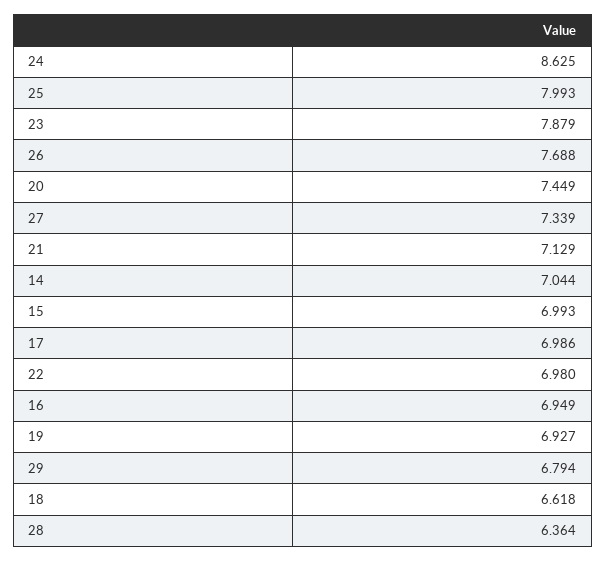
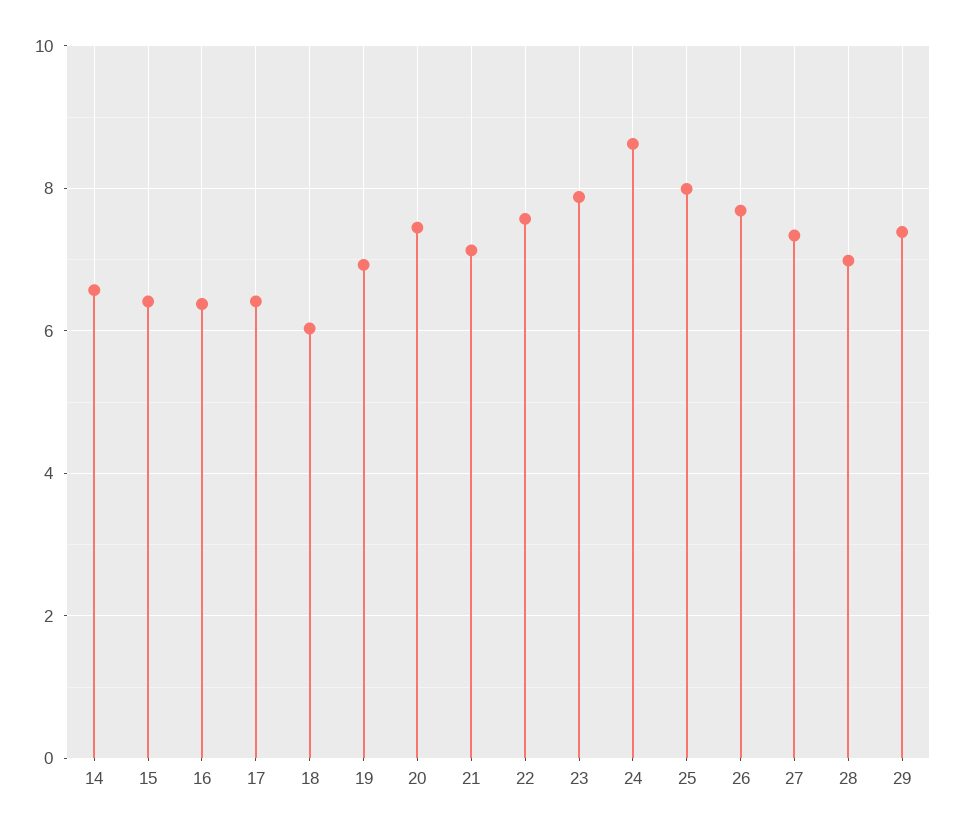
  {
    "24": 8.625,
    "25": 7.993,
    "23": 7.879,
    "26": 7.688,
    "20": 7.449,
    "27": 7.339,
    "21": 7.129,
-   "14": 7.044,
+   "14": 6.6,
-   "15": 6.993,
+   "15": 6.4,
-   "17": 6.986,
+   "17": 6.4,
-   "22": 6.98,
+   "22": 7.6,
-   "16": 6.949,
+   "16": 6.4,
    "19": 6.927,
-   "29": 6.794,
+   "29": 7.4,
-   "18": 6.618,
+   "18": 6,
-   "28": 6.364
+   "28": 7
  }

